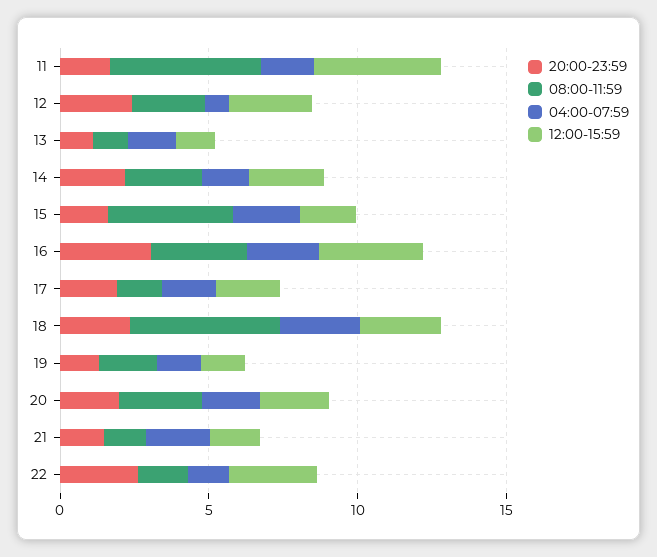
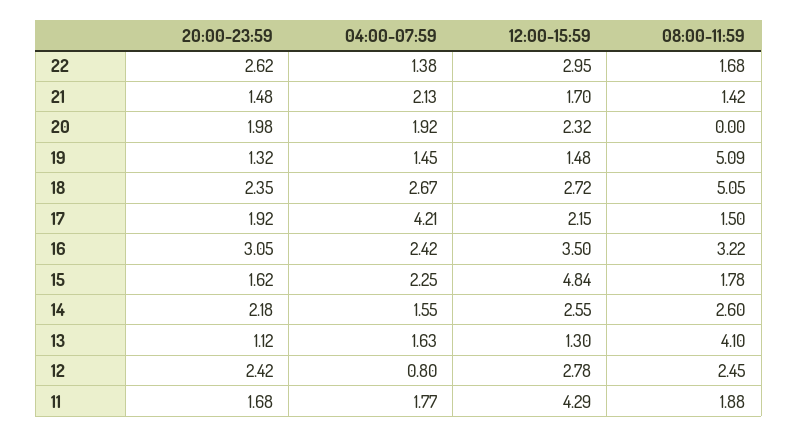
  {
    "20:00-23:59": {
      "11": 1.68,
      "12": 2.42,
      "13": 1.12,
      "14": 2.18,
      "15": 1.62,
      "16": 3.05,
      "17": 1.92,
      "18": 2.35,
      "19": 1.32,
      "20": 1.98,
      "21": 1.48,
      "22": 2.62
    },
    "08:00-11:59": {
-     "11": 5,
+     "11": 1.88,
      "12": 2.45,
-     "13": 1,
+     "13": 4.1,
      "14": 2.6,
-     "15": 4,
+     "15": 1.78,
      "16": 3.22,
      "17": 1.5,
      "18": 5.05,
-     "19": 2,
+     "19": 5.09,
-     "20": 3,
+     "20": 0,
      "21": 1.42,
      "22": 1.68
    },
    "04:00-07:59": {
      "11": 1.77,
      "12": 0.8,
      "13": 1.63,
      "14": 1.55,
      "15": 2.25,
      "16": 2.42,
-     "17": 2,
+     "17": 4.21,
      "18": 2.67,
      "19": 1.45,
      "20": 1.92,
      "21": 2.13,
      "22": 1.38
    },
    "12:00-15:59": {
      "11": 4.29,
      "12": 2.78,
      "13": 1.3,
      "14": 2.55,
-     "15": 2,
+     "15": 4.84,
      "16": 3.5,
      "17": 2.15,
      "18": 2.72,
      "19": 1.48,
      "20": 2.32,
      "21": 1.7,
      "22": 2.95
    }
  }

